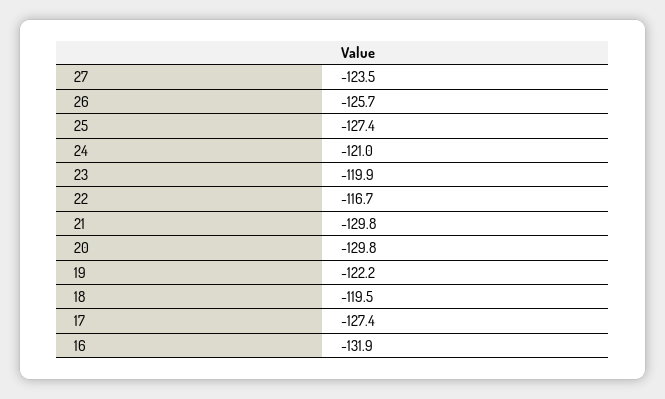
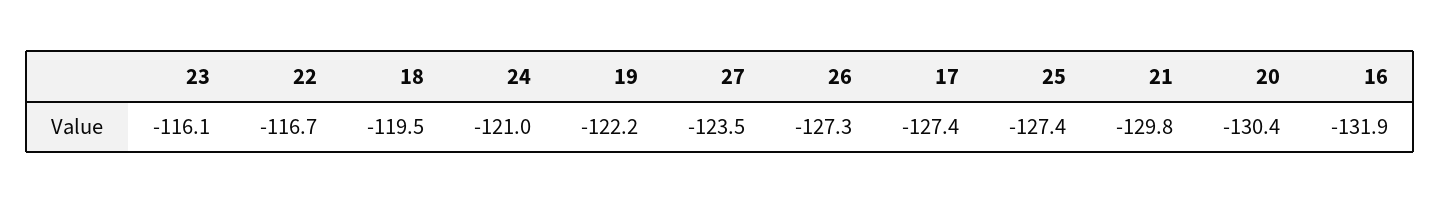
  {
    "27": -123.5,
-   "26": -125.7,
+   "26": -127.3,
    "25": -127.4,
    "24": -121,
-   "23": -119.9,
+   "23": -116.1,
    "22": -116.7,
    "21": -129.8,
-   "20": -129.8,
+   "20": -130.4,
    "19": -122.2,
    "18": -119.5,
    "17": -127.4,
    "16": -131.9
  }

